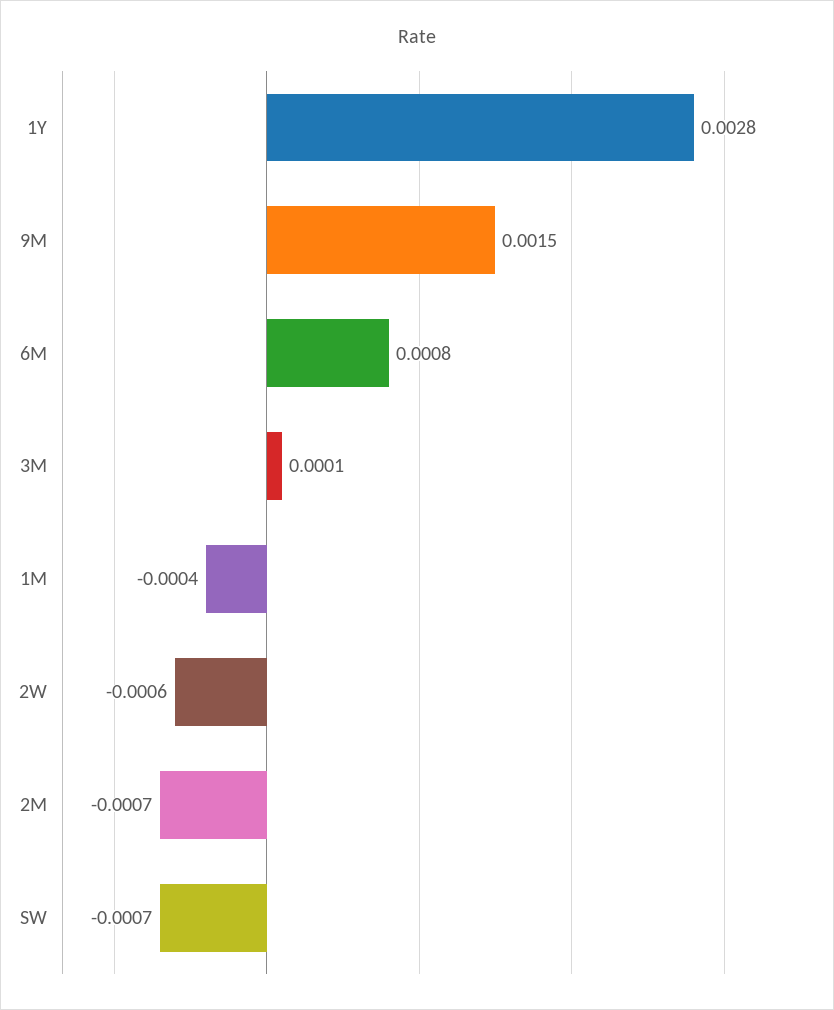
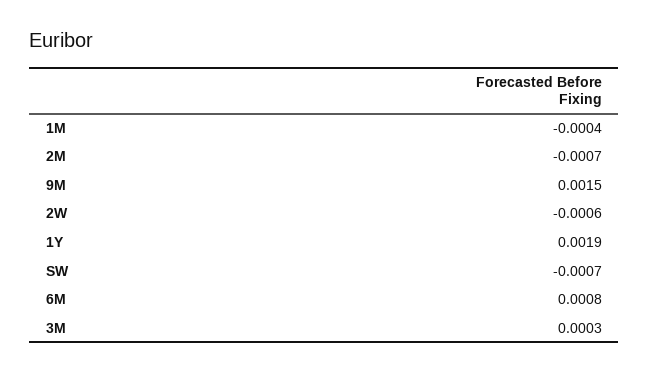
  {
-   "1Y": 0.0028,
+   "1Y": 0.0019,
    "9M": 0.0015,
    "6M": 0.0008,
-   "3M": 0.0001,
+   "3M": 0.0003,
    "1M": -0.0004,
    "2W": -0.0006,
    "2M": -0.0007,
    "SW": -0.0007
  }

